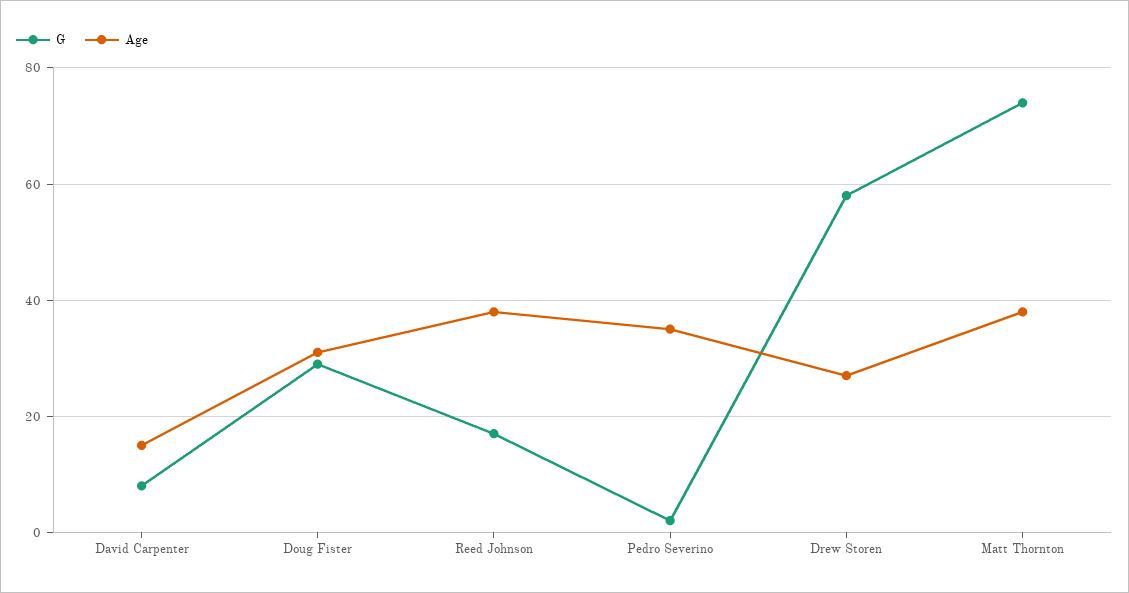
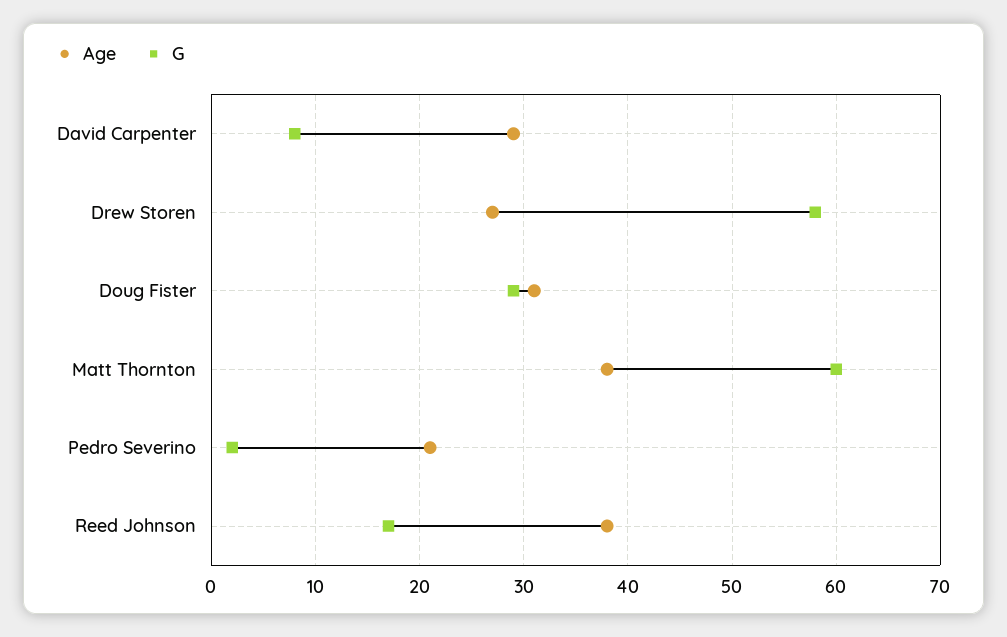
  {
    "G": {
      "David Carpenter": 8,
      "Doug Fister": 29,
      "Reed Johnson": 17,
      "Pedro Severino": 2,
      "Drew Storen": 58,
-     "Matt Thornton": 75
+     "Matt Thornton": 60
    },
    "Age": {
-     "David Carpenter": 15,
+     "David Carpenter": 29,
      "Doug Fister": 31,
      "Reed Johnson": 38,
-     "Pedro Severino": 35,
+     "Pedro Severino": 21,
      "Drew Storen": 27,
      "Matt Thornton": 38
    }
  }

